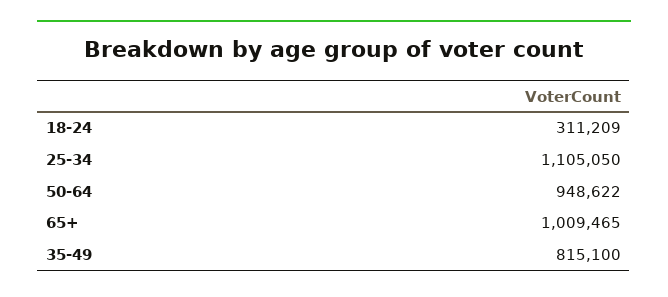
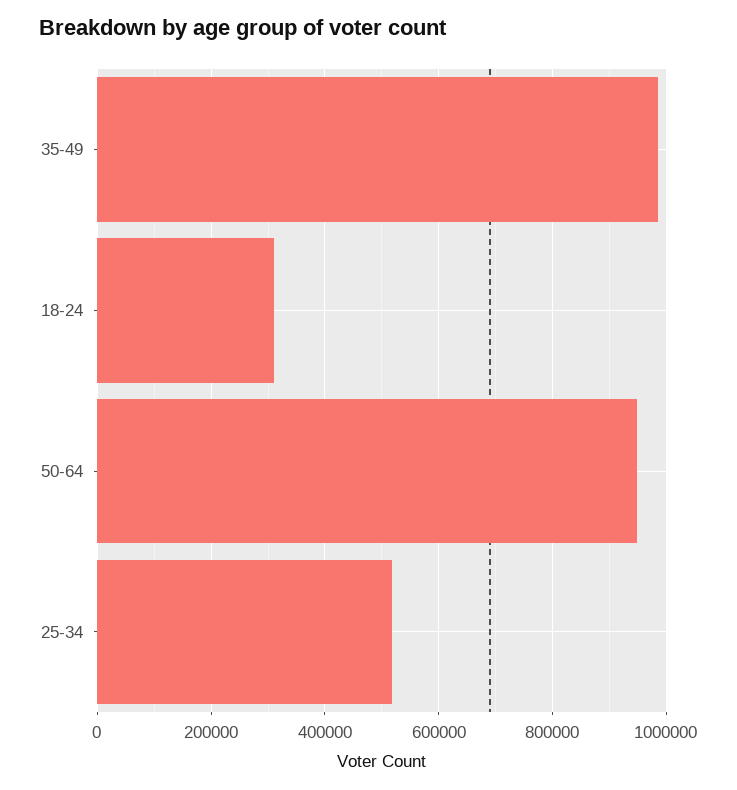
  {
    "18-24": 311209,
-   "25-34": 1105050,
+   "25-34": 520000,
    "50-64": 948622,
-   "65+": 1009465,
-   "35-49": 815100
+   "35-49": 980000
  }

